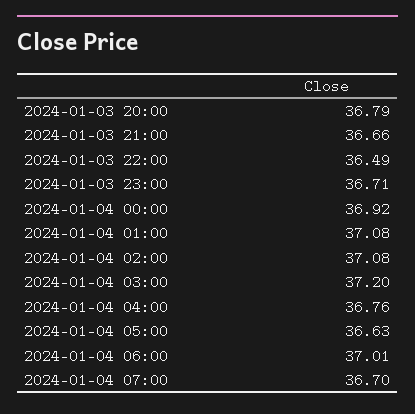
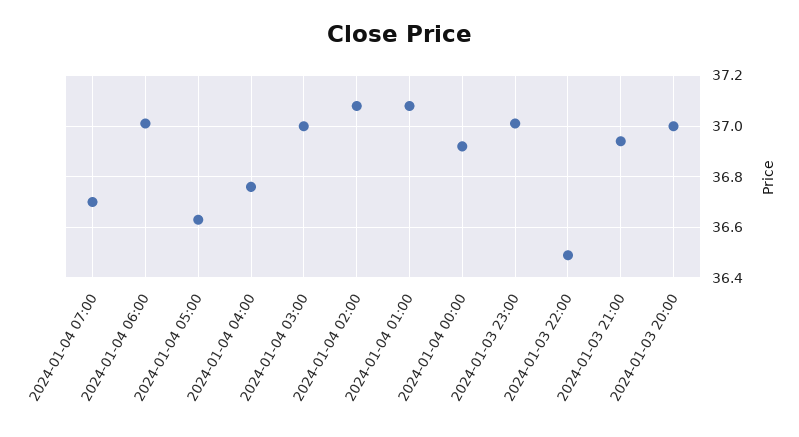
  {
-   "2024-01-03 20:00": 36.79,
+   "2024-01-03 20:00": 37,
-   "2024-01-03 21:00": 36.66,
+   "2024-01-03 21:00": 36.95,
    "2024-01-03 22:00": 36.49,
-   "2024-01-03 23:00": 36.71,
+   "2024-01-03 23:00": 37,
    "2024-01-04 00:00": 36.92,
    "2024-01-04 01:00": 37.08,
    "2024-01-04 02:00": 37.08,
-   "2024-01-04 03:00": 37.2,
+   "2024-01-04 03:00": 37,
    "2024-01-04 04:00": 36.76,
    "2024-01-04 05:00": 36.63,
    "2024-01-04 06:00": 37.01,
    "2024-01-04 07:00": 36.7
  }

